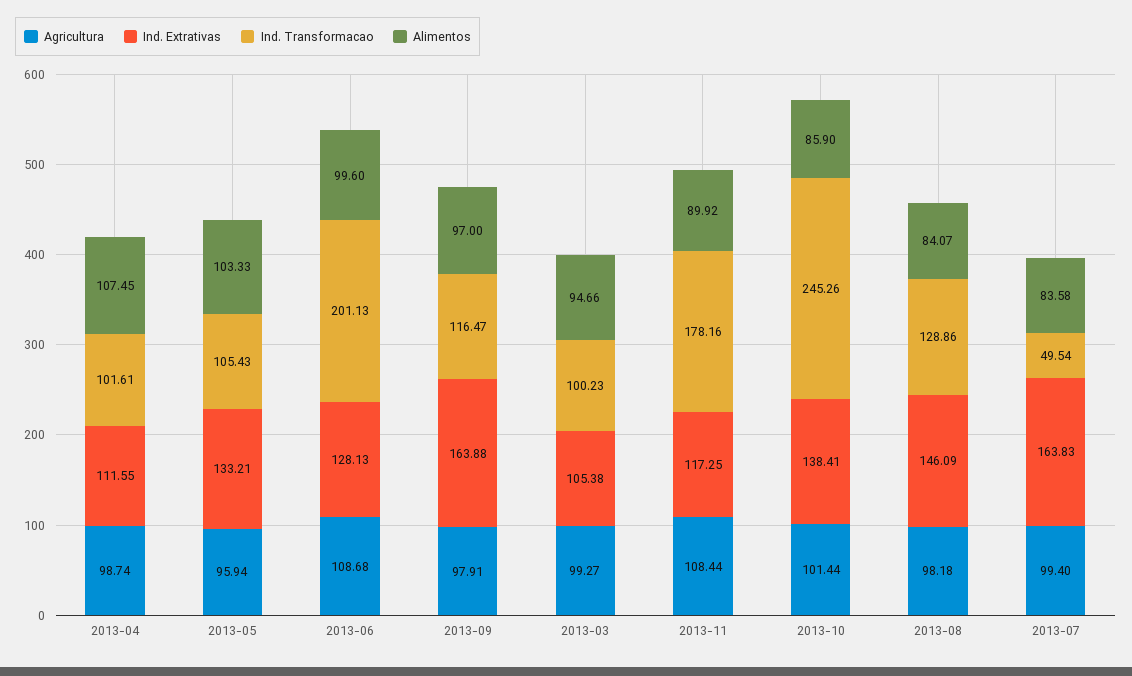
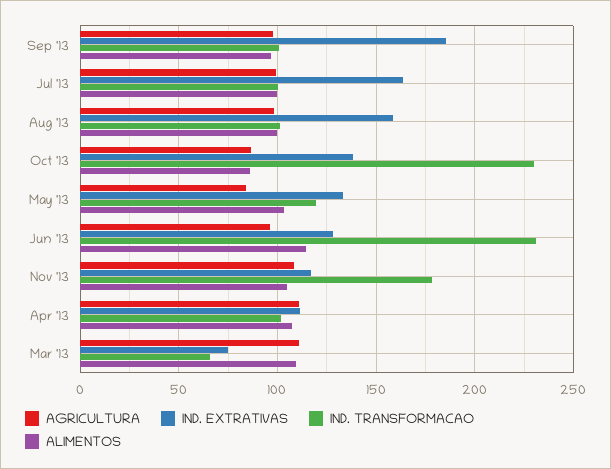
  {
    "Agricultura": {
-     "2013-04": 98.74,
+     "2013-04": 110,
-     "2013-05": 95.94,
+     "2013-05": 85,
-     "2013-06": 108.68,
+     "2013-06": 95,
      "2013-09": 97.91,
-     "2013-03": 99.27,
+     "2013-03": 110,
      "2013-11": 108.44,
-     "2013-10": 101.44,
+     "2013-10": 85,
      "2013-08": 98.18,
      "2013-07": 99.4
    },
    "Ind. Extrativas": {
      "2013-04": 111.55,
      "2013-05": 133.21,
      "2013-06": 128.13,
-     "2013-09": 163.88,
+     "2013-09": 185,
-     "2013-03": 105.38,
+     "2013-03": 75,
      "2013-11": 117.25,
      "2013-10": 138.41,
-     "2013-08": 146.09,
+     "2013-08": 160,
      "2013-07": 163.83
    },
    "Ind. Transformacao": {
      "2013-04": 101.61,
-     "2013-05": 105.43,
+     "2013-05": 120,
-     "2013-06": 201.13,
+     "2013-06": 230,
-     "2013-09": 116.47,
+     "2013-09": 100,
-     "2013-03": 100.23,
+     "2013-03": 65,
      "2013-11": 178.16,
-     "2013-10": 245.26,
+     "2013-10": 230,
-     "2013-08": 128.86,
+     "2013-08": 100,
-     "2013-07": 49.54
+     "2013-07": 100
    },
    "Alimentos": {
      "2013-04": 107.45,
      "2013-05": 103.33,
-     "2013-06": 99.6,
+     "2013-06": 115,
      "2013-09": 97,
-     "2013-03": 94.66,
+     "2013-03": 110,
-     "2013-11": 89.92,
+     "2013-11": 105,
      "2013-10": 85.9,
-     "2013-08": 84.07,
+     "2013-08": 100,
-     "2013-07": 83.58
+     "2013-07": 100
    }
  }

